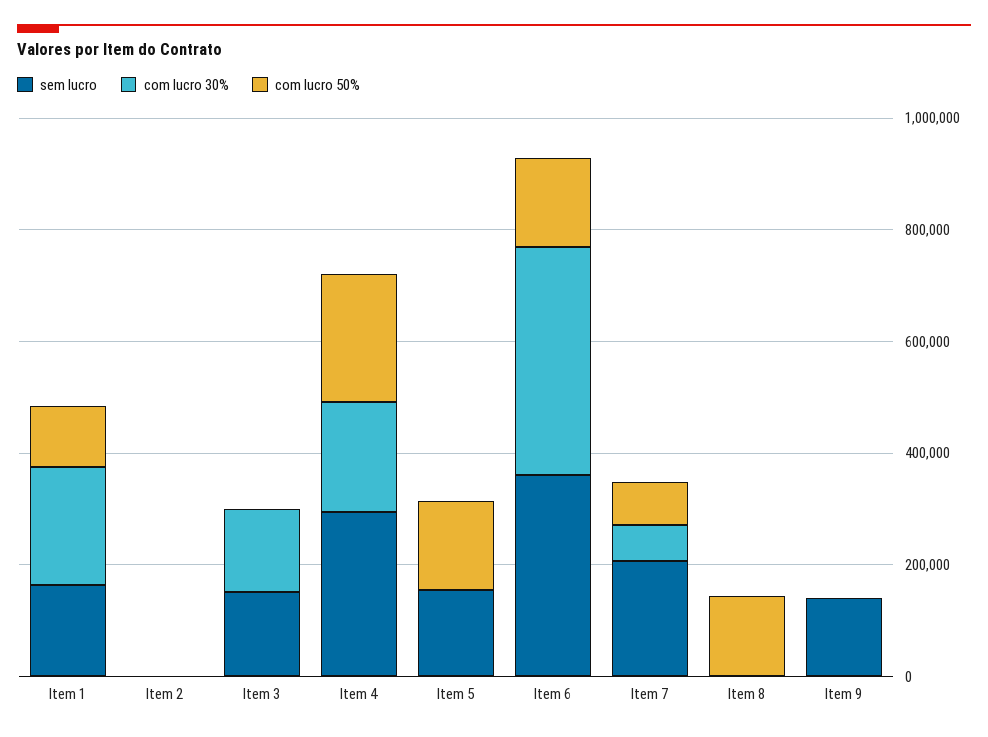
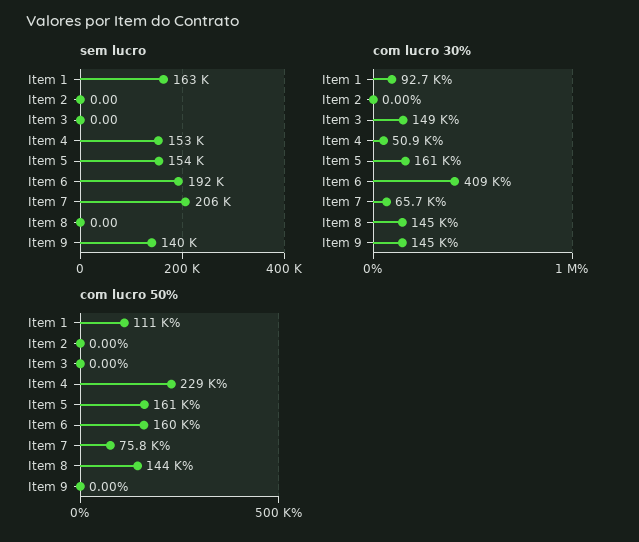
  {
    "sem lucro": {
      "Item 1": 163000,
      "Item 2": 0,
-     "Item 3": 150000,
+     "Item 3": 0,
-     "Item 4": 300000,
+     "Item 4": 153000,
      "Item 5": 154000,
-     "Item 6": 350000,
+     "Item 6": 192000,
      "Item 7": 206000,
      "Item 8": 0,
      "Item 9": 140000
    },
    "com lucro 30%": {
-     "Item 1": 200000,
+     "Item 1": 92700,
      "Item 2": 0,
      "Item 3": 149000,
-     "Item 4": 200000,
+     "Item 4": 50900,
-     "Item 5": 0,
+     "Item 5": 161000,
      "Item 6": 409000,
      "Item 7": 65700,
-     "Item 8": 0,
+     "Item 8": 145000,
-     "Item 9": 0
+     "Item 9": 145000
    },
    "com lucro 50%": {
      "Item 1": 111000,
      "Item 2": 0,
      "Item 3": 0,
      "Item 4": 229000,
      "Item 5": 161000,
      "Item 6": 160000,
      "Item 7": 75800,
      "Item 8": 144000,
      "Item 9": 0
    }
  }

